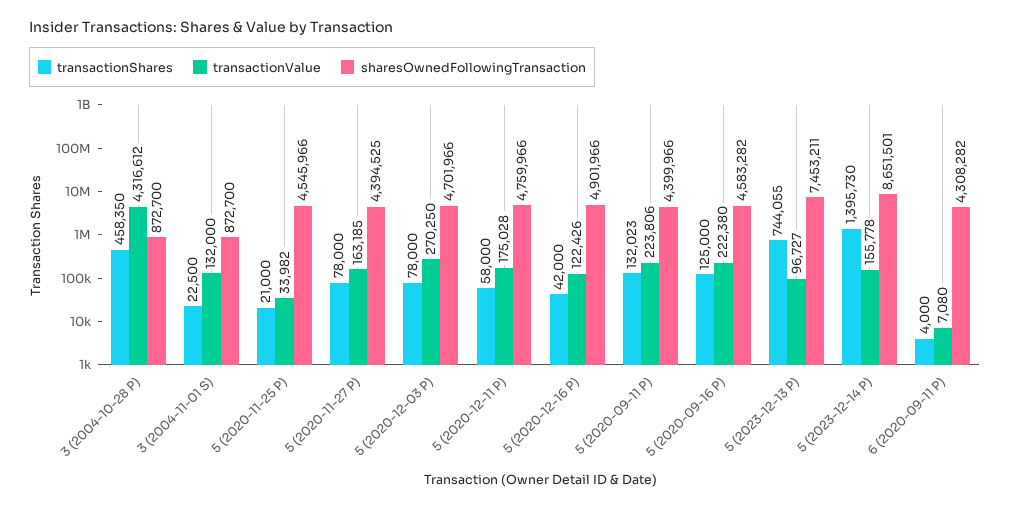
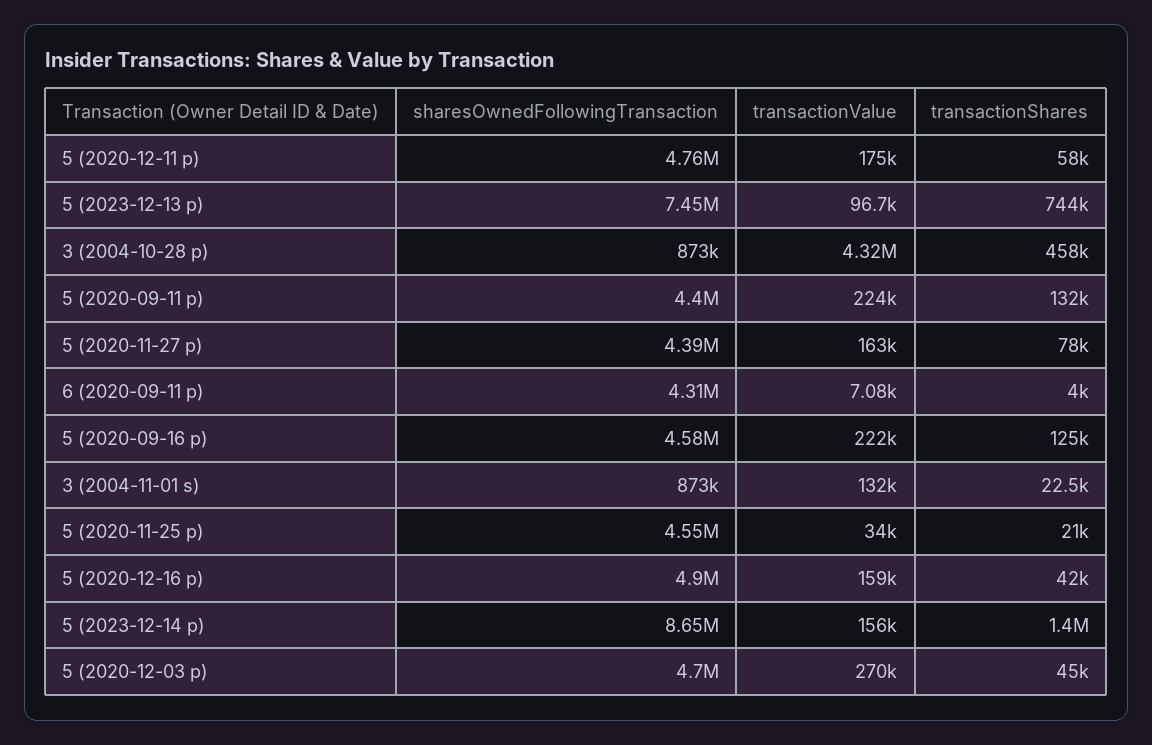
  {
    "transactionShares": {
      "3 (2004-10-28 P)": 458350,
      "3 (2004-11-01 S)": 22500,
      "5 (2020-11-25 P)": 21000,
      "5 (2020-11-27 P)": 78000,
-     "5 (2020-12-03 P)": 78000,
+     "5 (2020-12-03 P)": 45000,
      "5 (2020-12-11 P)": 58000,
      "5 (2020-12-16 P)": 42000,
      "5 (2020-09-11 P)": 132023,
      "5 (2020-09-16 P)": 125000,
      "5 (2023-12-13 P)": 744055,
      "5 (2023-12-14 P)": 1395730,
      "6 (2020-09-11 P)": 4000
    },
    "transactionValue": {
      "3 (2004-10-28 P)": 4316612,
      "3 (2004-11-01 S)": 132000,
      "5 (2020-11-25 P)": 33982,
      "5 (2020-11-27 P)": 163185,
      "5 (2020-12-03 P)": 270250,
      "5 (2020-12-11 P)": 175028,
-     "5 (2020-12-16 P)": 122426,
+     "5 (2020-12-16 P)": 159000,
      "5 (2020-09-11 P)": 223806,
      "5 (2020-09-16 P)": 222380,
      "5 (2023-12-13 P)": 96727,
      "5 (2023-12-14 P)": 155778,
      "6 (2020-09-11 P)": 7080
    },
    "sharesOwnedFollowingTransaction": {
      "3 (2004-10-28 P)": 872700,
      "3 (2004-11-01 S)": 872700,
      "5 (2020-11-25 P)": 4545966,
      "5 (2020-11-27 P)": 4394525,
      "5 (2020-12-03 P)": 4701966,
      "5 (2020-12-11 P)": 4759966,
      "5 (2020-12-16 P)": 4901966,
      "5 (2020-09-11 P)": 4399966,
      "5 (2020-09-16 P)": 4583282,
      "5 (2023-12-13 P)": 7453211,
      "5 (2023-12-14 P)": 8651501,
      "6 (2020-09-11 P)": 4308282
    }
  }

